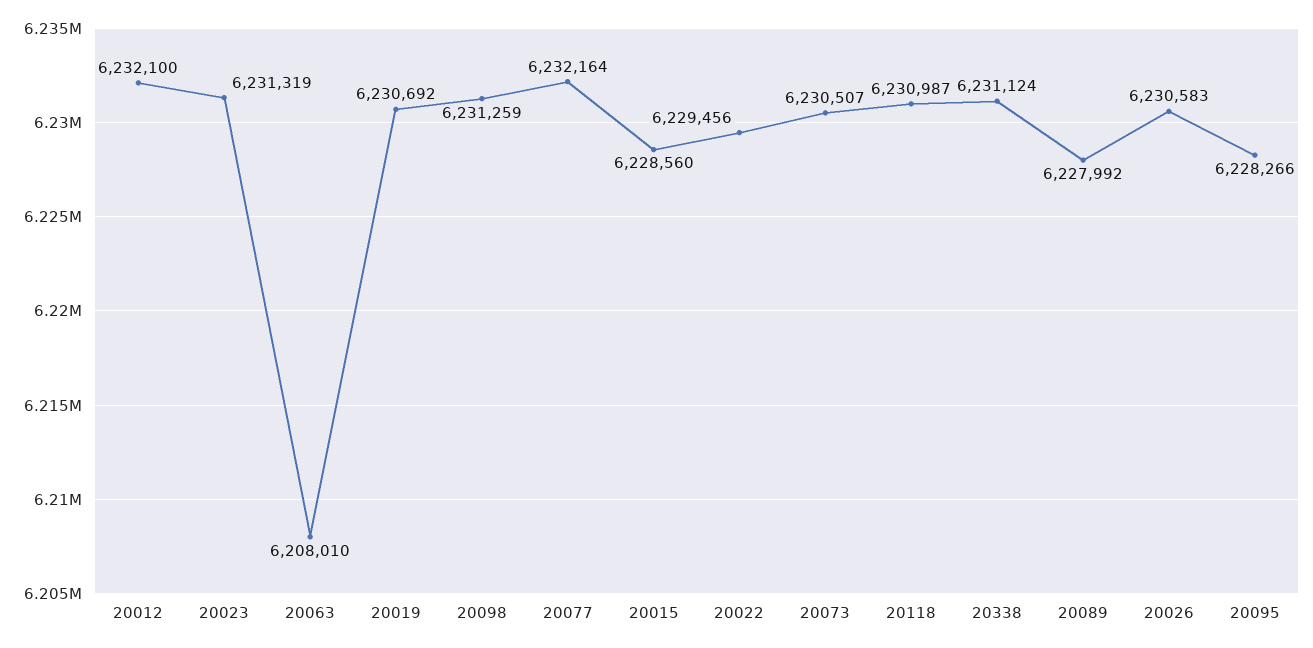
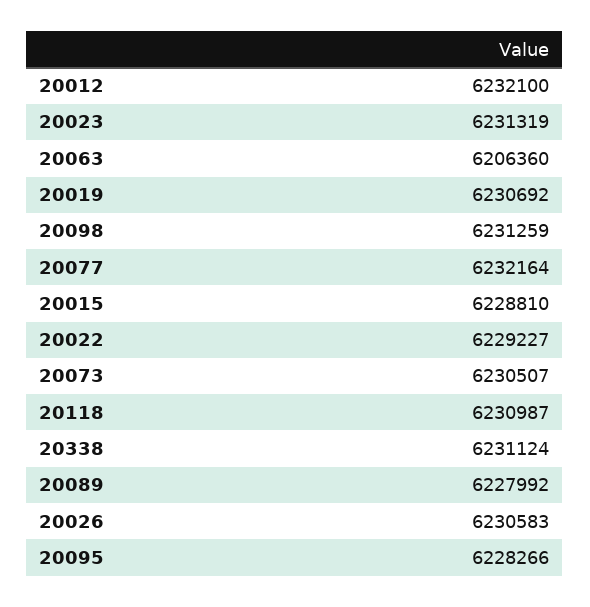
  {
    "20012": 6232100,
    "20023": 6231319,
-   "20063": 6208010,
+   "20063": 6206360,
    "20019": 6230692,
    "20098": 6231259,
    "20077": 6232164,
-   "20015": 6228560,
+   "20015": 6228810,
-   "20022": 6229456,
+   "20022": 6229227,
    "20073": 6230507,
    "20118": 6230987,
    "20338": 6231124,
    "20089": 6227992,
    "20026": 6230583,
    "20095": 6228266
  }

